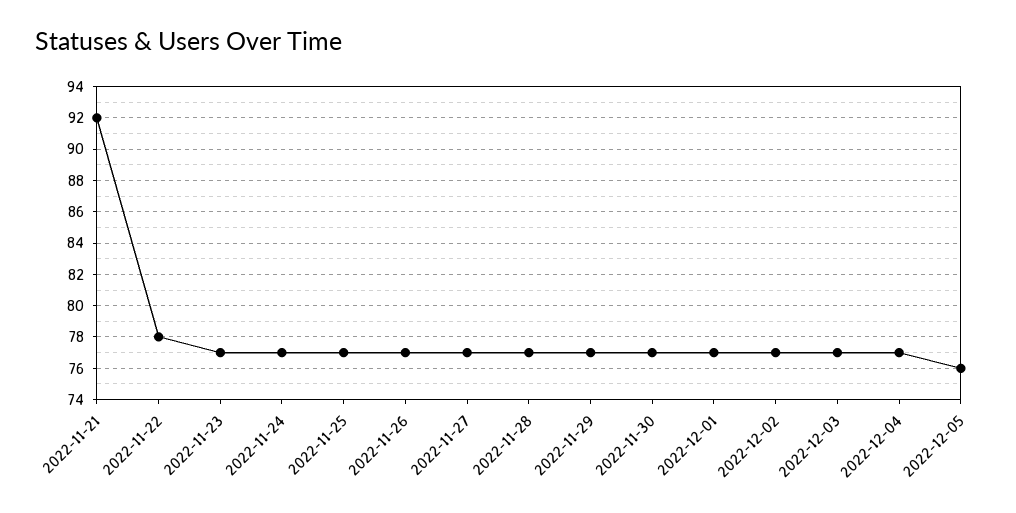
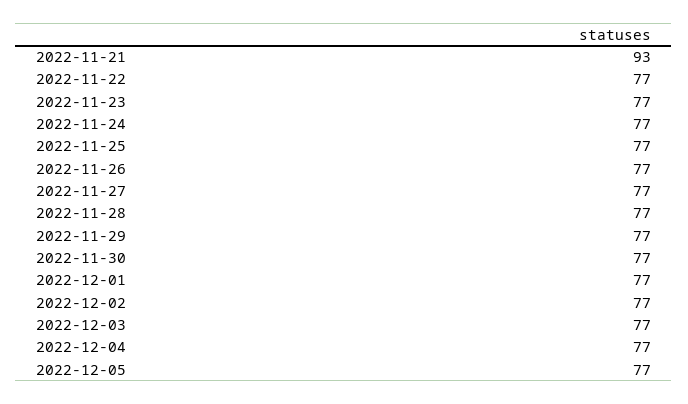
  {
-   "2022-11-21": 92,
+   "2022-11-21": 93,
-   "2022-11-22": 78,
+   "2022-11-22": 77,
    "2022-11-23": 77,
    "2022-11-24": 77,
    "2022-11-25": 77,
    "2022-11-26": 77,
    "2022-11-27": 77,
    "2022-11-28": 77,
    "2022-11-29": 77,
    "2022-11-30": 77,
    "2022-12-01": 77,
    "2022-12-02": 77,
    "2022-12-03": 77,
    "2022-12-04": 77,
-   "2022-12-05": 76
+   "2022-12-05": 77
  }

